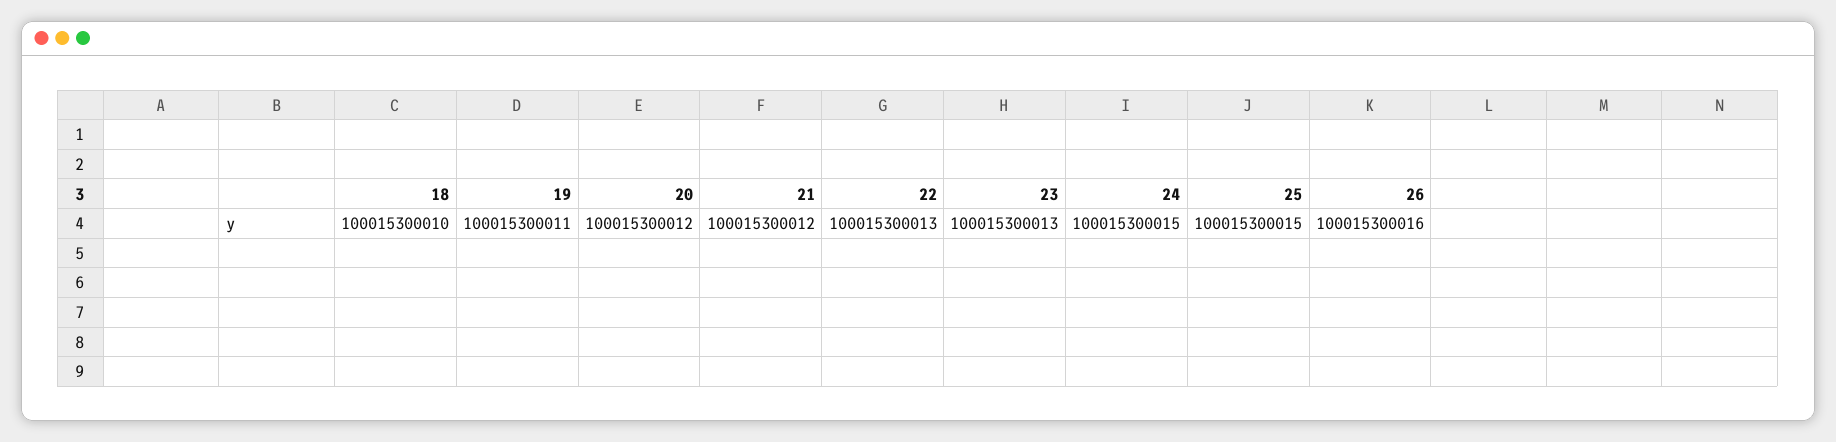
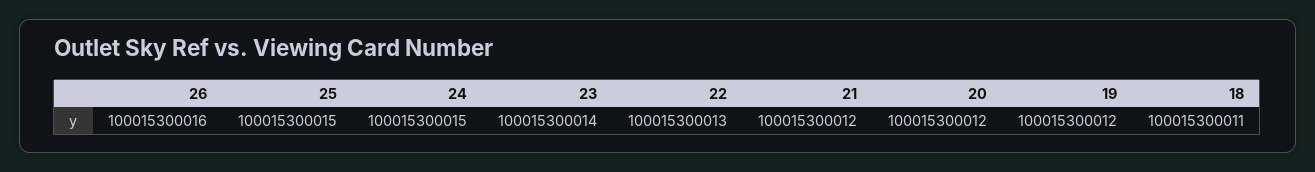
  {
-   "18": 100015300010,
+   "18": 100015300011,
-   "19": 100015300011,
+   "19": 100015300012,
    "20": 100015300012,
    "21": 100015300012,
    "22": 100015300013,
-   "23": 100015300013,
+   "23": 100015300014,
    "24": 100015300015,
    "25": 100015300015,
    "26": 100015300016
  }

